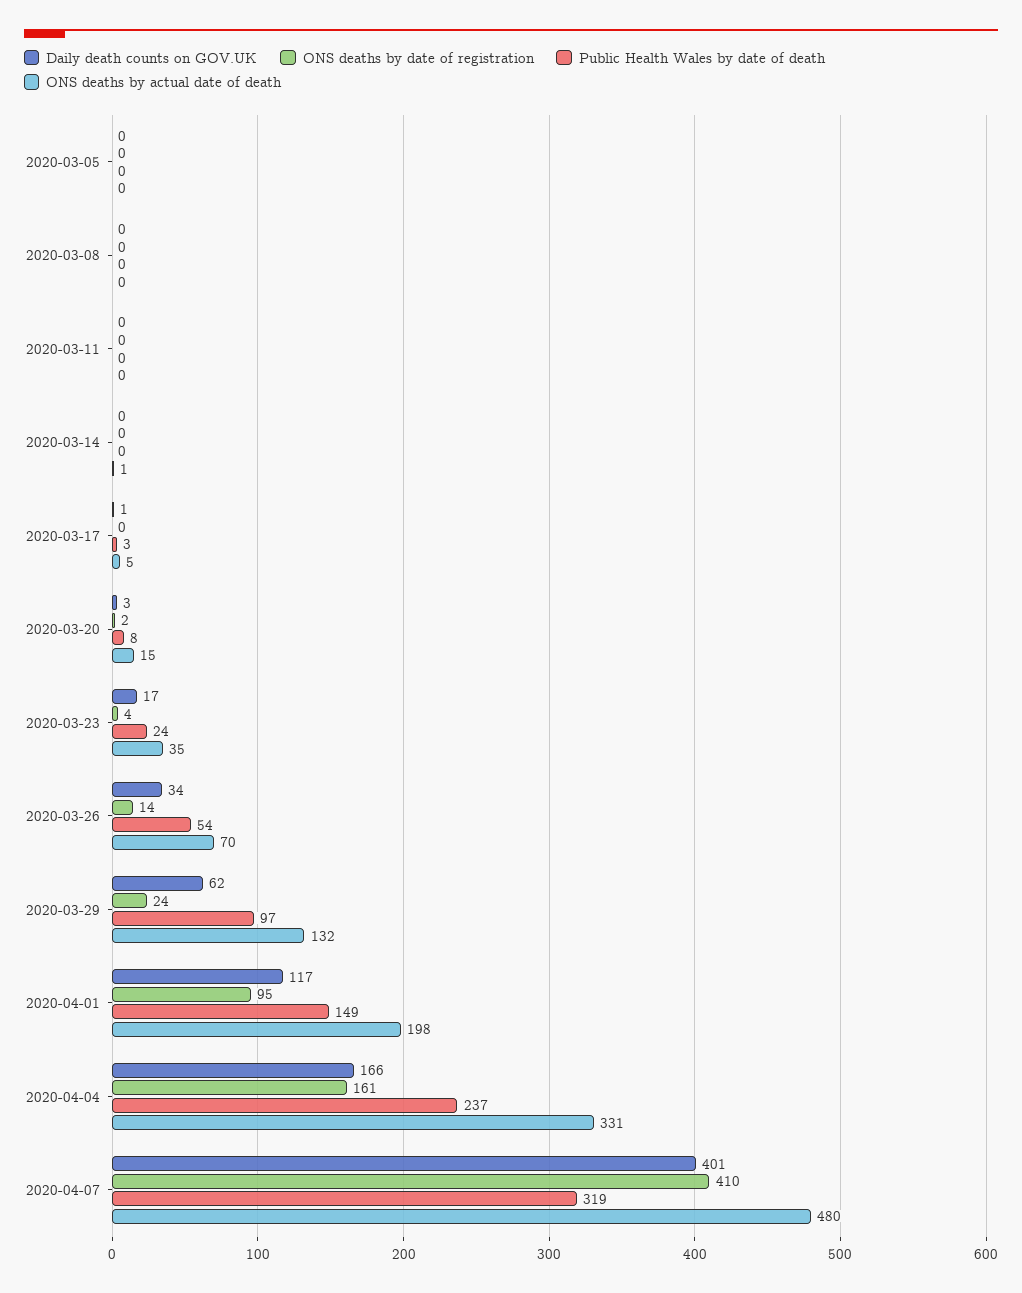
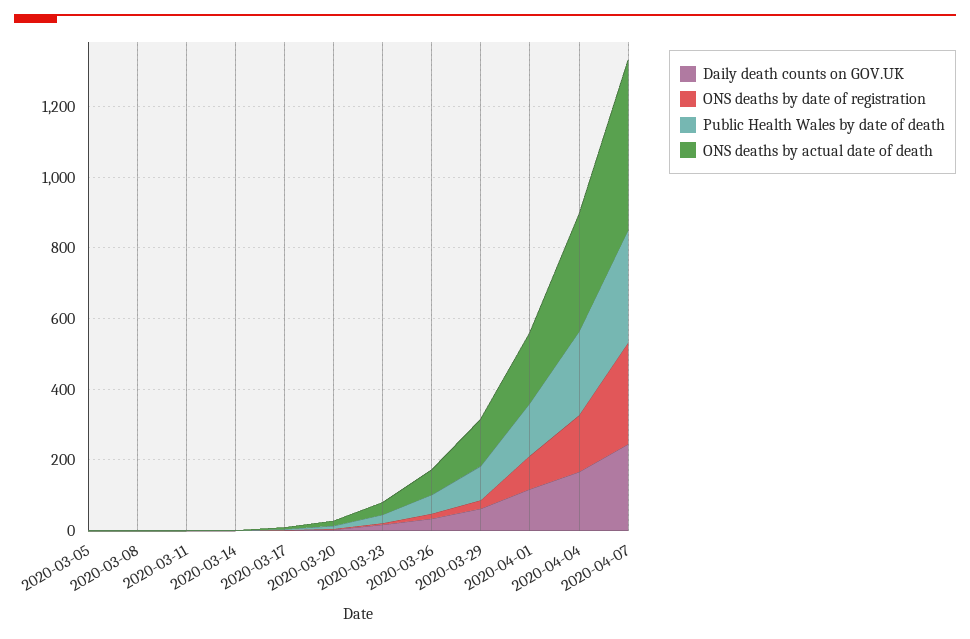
  {
    "Daily death counts on GOV.UK": {
      "2020-03-05": 0,
      "2020-03-08": 0,
      "2020-03-11": 0,
      "2020-03-14": 0,
      "2020-03-17": 1,
      "2020-03-20": 3,
      "2020-03-23": 17,
      "2020-03-26": 34,
      "2020-03-29": 62,
      "2020-04-01": 117,
      "2020-04-04": 166,
-     "2020-04-07": 401
+     "2020-04-07": 250
    },
    "ONS deaths by date of registration": {
      "2020-03-05": 0,
      "2020-03-08": 0,
      "2020-03-11": 0,
      "2020-03-14": 0,
      "2020-03-17": 0,
      "2020-03-20": 2,
      "2020-03-23": 4,
      "2020-03-26": 14,
      "2020-03-29": 24,
      "2020-04-01": 95,
      "2020-04-04": 161,
-     "2020-04-07": 410
+     "2020-04-07": 300
    },
    "Public Health Wales by date of death": {
      "2020-03-05": 0,
      "2020-03-08": 0,
      "2020-03-11": 0,
      "2020-03-14": 0,
      "2020-03-17": 3,
      "2020-03-20": 8,
      "2020-03-23": 24,
      "2020-03-26": 54,
      "2020-03-29": 97,
      "2020-04-01": 149,
      "2020-04-04": 237,
      "2020-04-07": 319
    },
    "ONS deaths by actual date of death": {
      "2020-03-05": 0,
      "2020-03-08": 0,
      "2020-03-11": 0,
      "2020-03-14": 1,
      "2020-03-17": 5,
      "2020-03-20": 15,
      "2020-03-23": 35,
      "2020-03-26": 70,
      "2020-03-29": 132,
      "2020-04-01": 198,
      "2020-04-04": 331,
      "2020-04-07": 480
    }
  }

